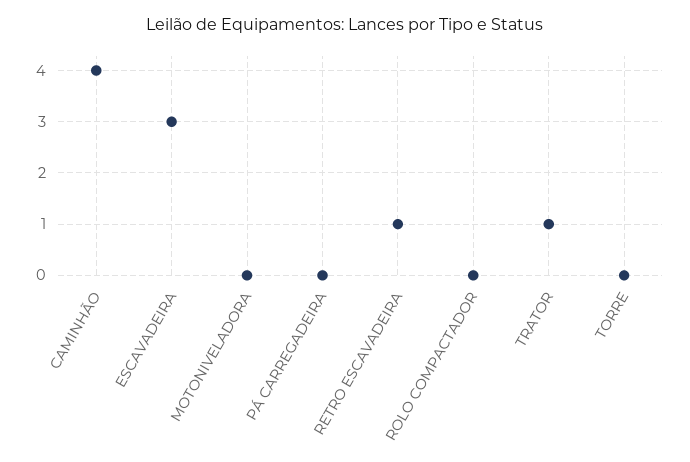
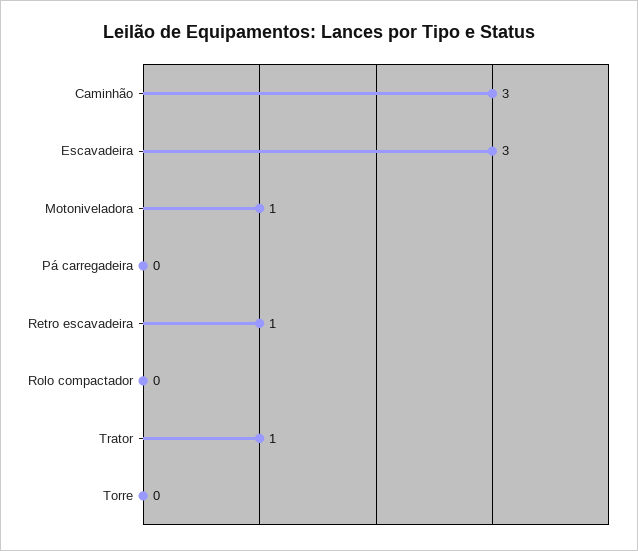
  {
-   "CAMINHÃO": 4,
+   "CAMINHÃO": 3,
    "ESCAVADEIRA": 3,
-   "MOTONIVELADORA": 0,
+   "MOTONIVELADORA": 1,
    "PÁ CARREGADEIRA": 0,
    "RETRO ESCAVADEIRA": 1,
    "ROLO COMPACTADOR": 0,
    "TRATOR": 1,
    "TORRE": 0
  }

